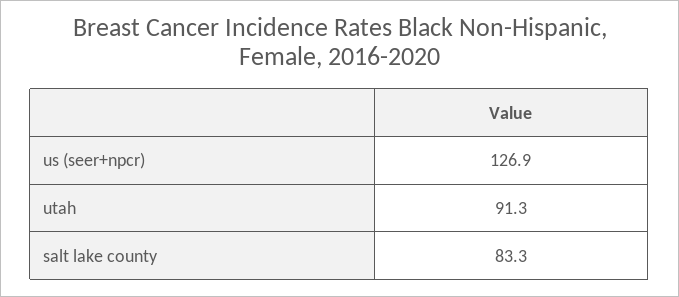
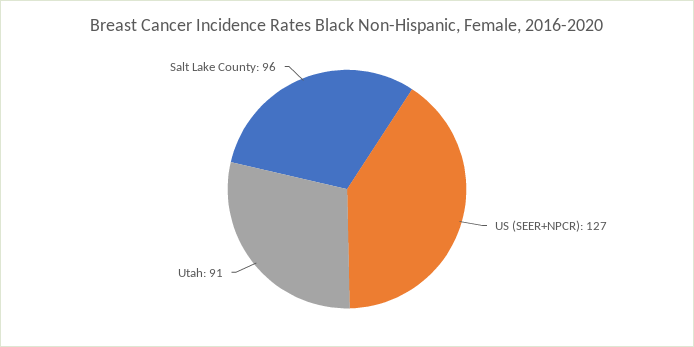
  {
    "us (seer+npcr)": 126.9,
    "utah": 91.3,
-   "salt lake county": 83.3
+   "salt lake county": 96
  }

